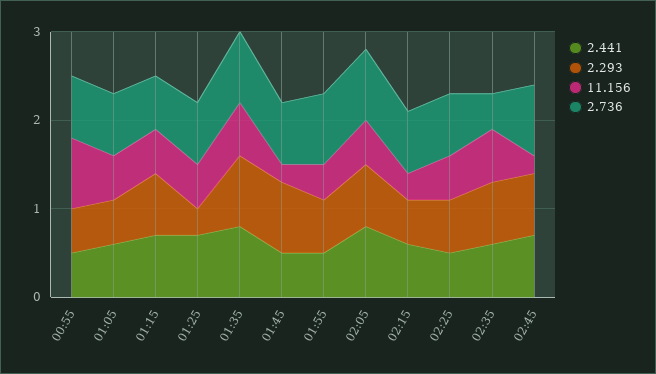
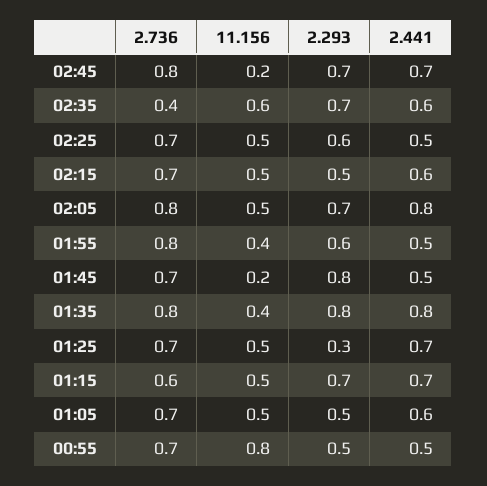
  {
    "2.441": {
      "00:55": 0.5,
      "01:05": 0.6,
      "01:15": 0.7,
      "01:25": 0.7,
      "01:35": 0.8,
      "01:45": 0.5,
      "01:55": 0.5,
      "02:05": 0.8,
      "02:15": 0.6,
      "02:25": 0.5,
      "02:35": 0.6,
      "02:45": 0.7
    },
    "2.293": {
      "00:55": 0.5,
      "01:05": 0.5,
      "01:15": 0.7,
      "01:25": 0.3,
      "01:35": 0.8,
      "01:45": 0.8,
      "01:55": 0.6,
      "02:05": 0.7,
      "02:15": 0.5,
      "02:25": 0.6,
      "02:35": 0.7,
      "02:45": 0.7
    },
    "11.156": {
      "00:55": 0.8,
      "01:05": 0.5,
      "01:15": 0.5,
      "01:25": 0.5,
-     "01:35": 0.6,
+     "01:35": 0.4,
      "01:45": 0.2,
      "01:55": 0.4,
      "02:05": 0.5,
-     "02:15": 0.3,
+     "02:15": 0.5,
      "02:25": 0.5,
      "02:35": 0.6,
      "02:45": 0.2
    },
    "2.736": {
      "00:55": 0.7,
      "01:05": 0.7,
      "01:15": 0.6,
      "01:25": 0.7,
      "01:35": 0.8,
      "01:45": 0.7,
      "01:55": 0.8,
      "02:05": 0.8,
      "02:15": 0.7,
      "02:25": 0.7,
      "02:35": 0.4,
      "02:45": 0.8
    }
  }

